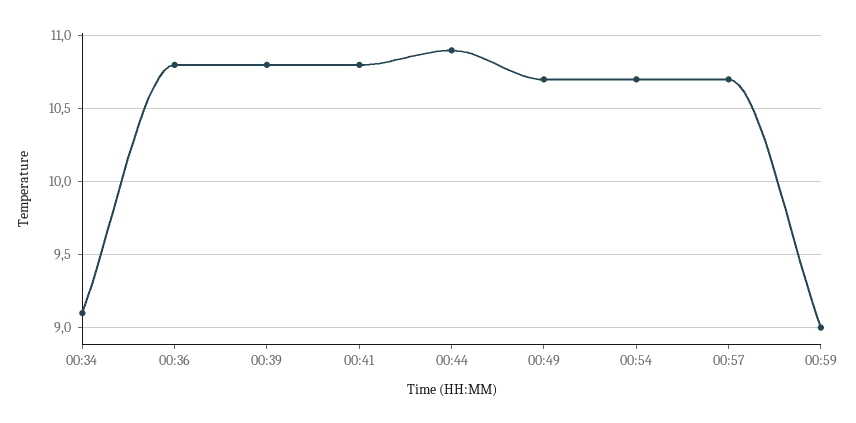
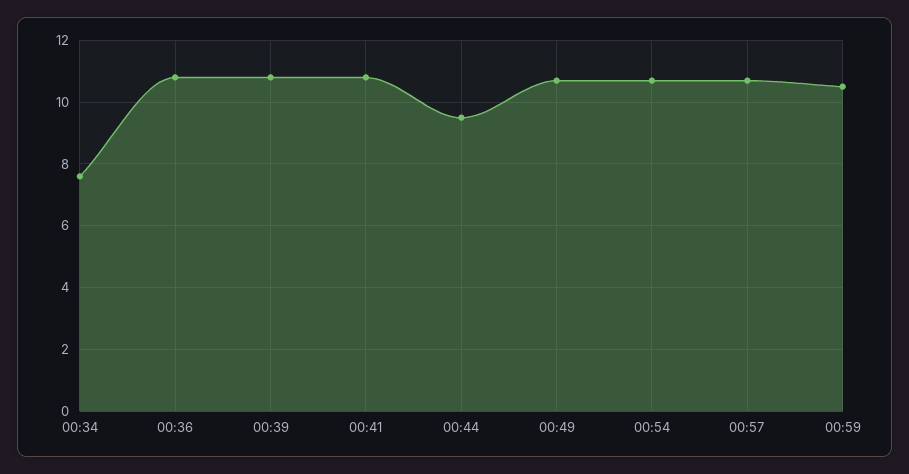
  {
-   "00:34": 9.1,
+   "00:34": 7.5,
    "00:36": 10.8,
    "00:39": 10.8,
    "00:41": 10.8,
-   "00:44": 10.9,
+   "00:44": 9.5,
    "00:49": 10.7,
    "00:54": 10.7,
    "00:57": 10.7,
-   "00:59": 9
+   "00:59": 10.5
  }

